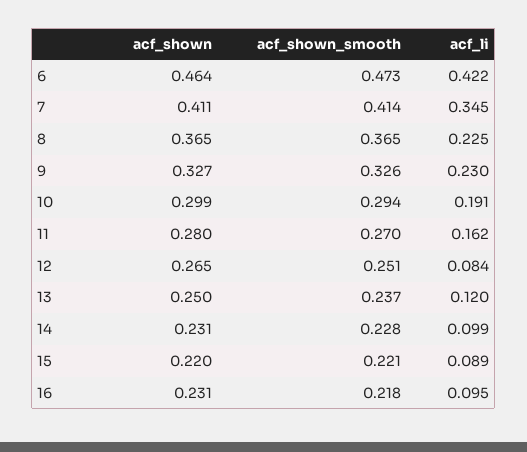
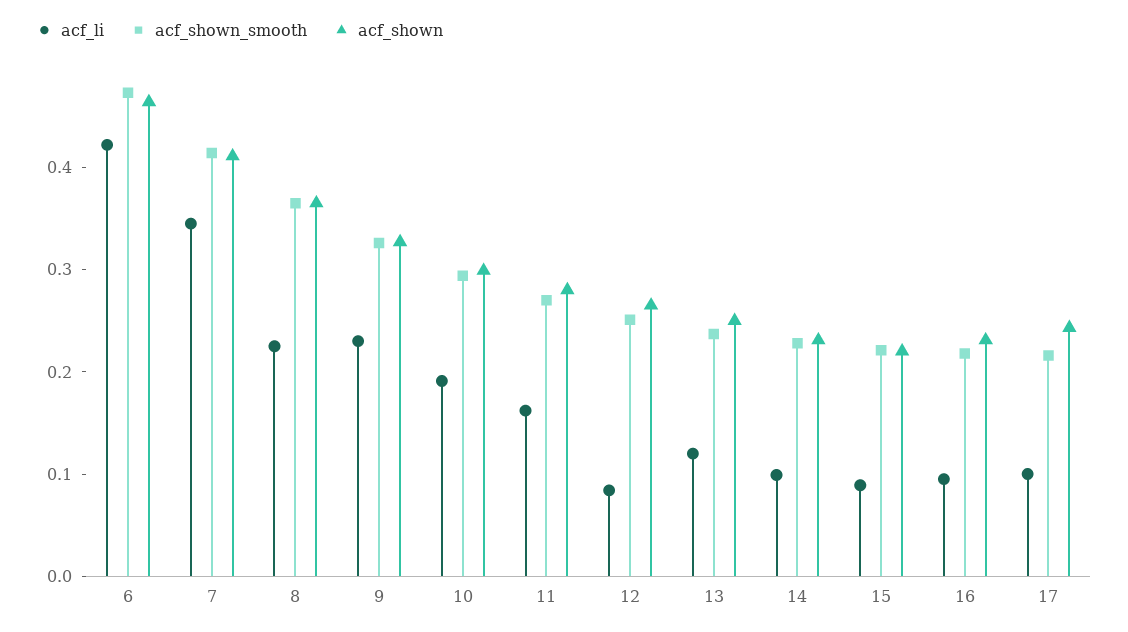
  {
    "acf_shown": {
      "6": 0.464,
      "7": 0.411,
      "8": 0.365,
      "9": 0.327,
      "10": 0.299,
      "11": 0.28,
      "12": 0.265,
      "13": 0.25,
      "14": 0.231,
      "15": 0.22,
-     "16": 0.231
+     "16": 0.231,
+     "17": 0.24
    },
    "acf_shown_smooth": {
      "6": 0.473,
      "7": 0.414,
      "8": 0.365,
      "9": 0.326,
      "10": 0.294,
      "11": 0.27,
      "12": 0.251,
      "13": 0.237,
      "14": 0.228,
      "15": 0.221,
-     "16": 0.218
+     "16": 0.218,
+     "17": 0.22
    },
    "acf_li": {
      "6": 0.422,
      "7": 0.345,
      "8": 0.225,
      "9": 0.23,
      "10": 0.191,
      "11": 0.162,
      "12": 0.084,
      "13": 0.12,
      "14": 0.099,
      "15": 0.089,
-     "16": 0.095
+     "16": 0.095,
+     "17": 0.1
    }
  }

